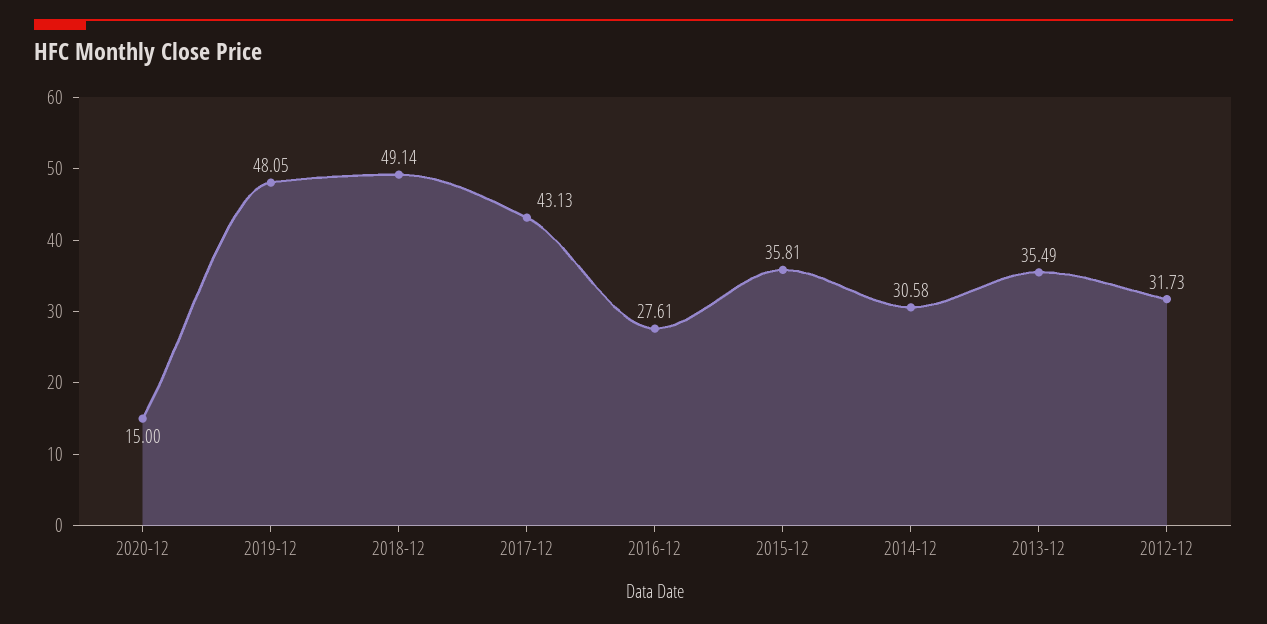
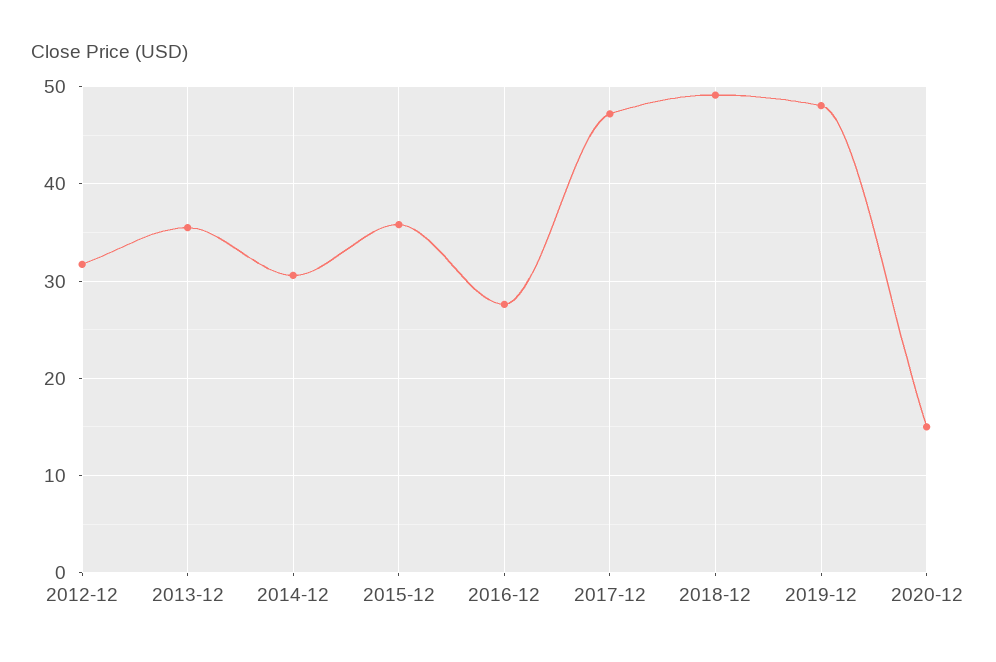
  {
    "2020-12": 15,
    "2019-12": 48.05,
    "2018-12": 49.14,
-   "2017-12": 43.13,
+   "2017-12": 47,
    "2016-12": 27.61,
    "2015-12": 35.81,
    "2014-12": 30.58,
    "2013-12": 35.49,
    "2012-12": 31.73
  }

